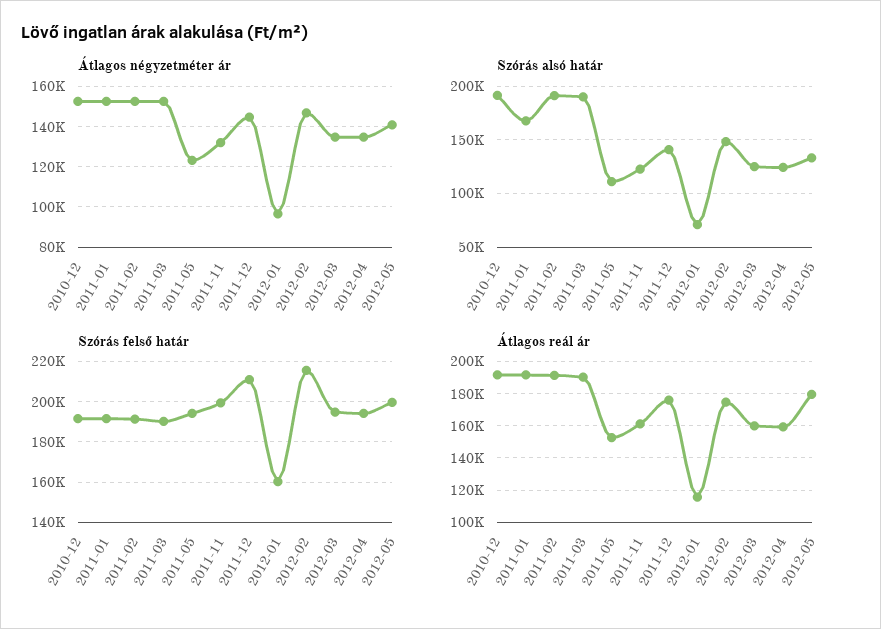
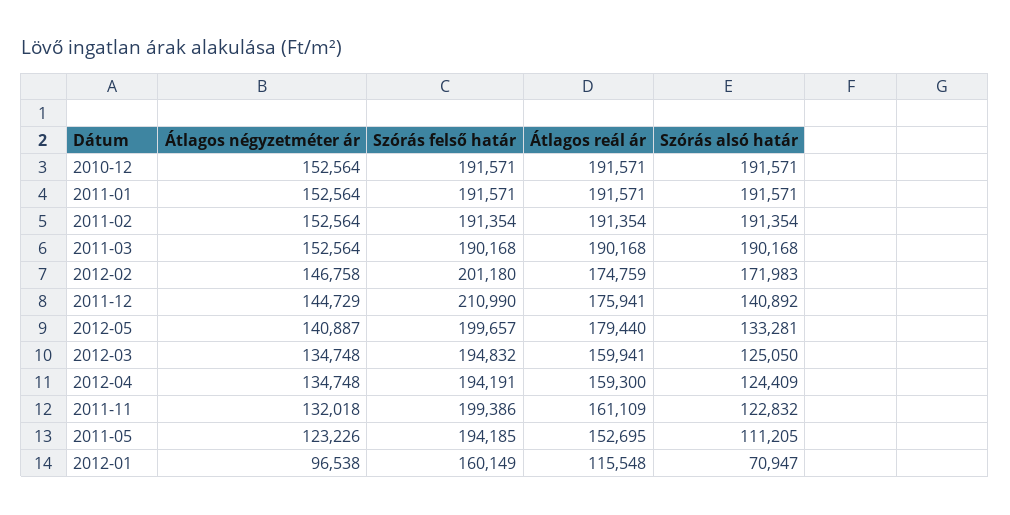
  {
    "Átlagos négyzetméter ár": {
      "2010-12": 152564,
      "2011-01": 152564,
      "2011-02": 152564,
      "2011-03": 152564,
      "2011-05": 123226,
      "2011-11": 132018,
      "2011-12": 144729,
      "2012-01": 96538,
      "2012-02": 146758,
      "2012-03": 134748,
      "2012-04": 134748,
      "2012-05": 140887
    },
    "Szórás alsó határ": {
      "2010-12": 191571,
-     "2011-01": 170000,
+     "2011-01": 191571,
      "2011-02": 191354,
      "2011-03": 190168,
      "2011-05": 111205,
      "2011-11": 122832,
      "2011-12": 140892,
      "2012-01": 70947,
-     "2012-02": 150000,
+     "2012-02": 171983,
      "2012-03": 125050,
      "2012-04": 124409,
      "2012-05": 133281
    },
    "Szórás felső határ": {
      "2010-12": 191571,
      "2011-01": 191571,
      "2011-02": 191354,
      "2011-03": 190168,
      "2011-05": 194185,
      "2011-11": 199386,
      "2011-12": 210990,
      "2012-01": 160149,
-     "2012-02": 215000,
+     "2012-02": 201180,
      "2012-03": 194832,
      "2012-04": 194191,
      "2012-05": 199657
    },
    "Átlagos reál ár": {
      "2010-12": 191571,
      "2011-01": 191571,
      "2011-02": 191354,
      "2011-03": 190168,
      "2011-05": 152695,
      "2011-11": 161109,
      "2011-12": 175941,
      "2012-01": 115548,
      "2012-02": 174759,
      "2012-03": 159941,
      "2012-04": 159300,
      "2012-05": 179440
    }
  }

